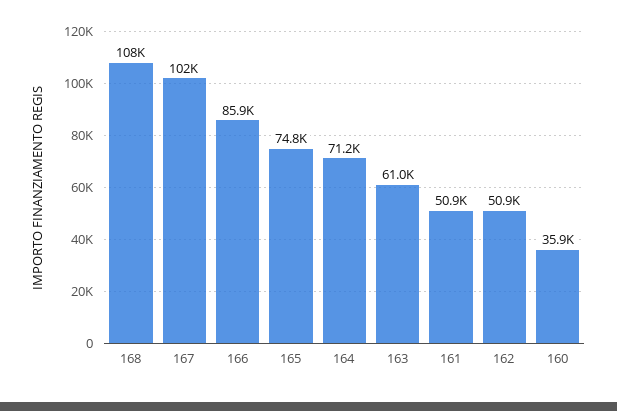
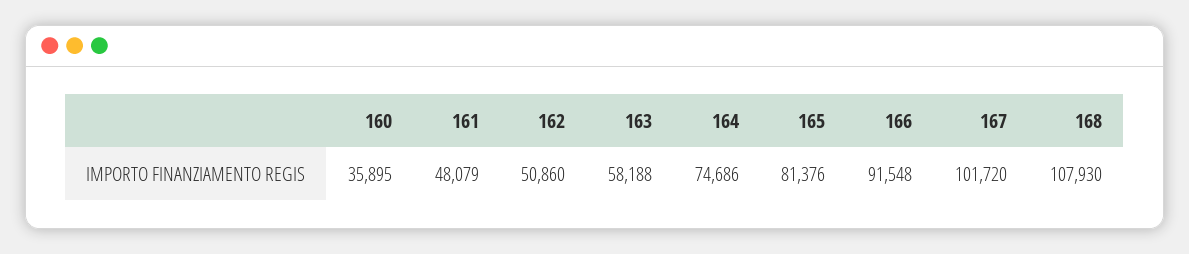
  {
    "168": 107930,
    "167": 101720,
-   "166": 85900,
+   "166": 91548,
-   "165": 74800,
+   "165": 81376,
-   "164": 71200,
+   "164": 74686,
-   "163": 61000,
+   "163": 58188,
-   "161": 50900,
+   "161": 48079,
    "162": 50860,
    "160": 35895
  }

